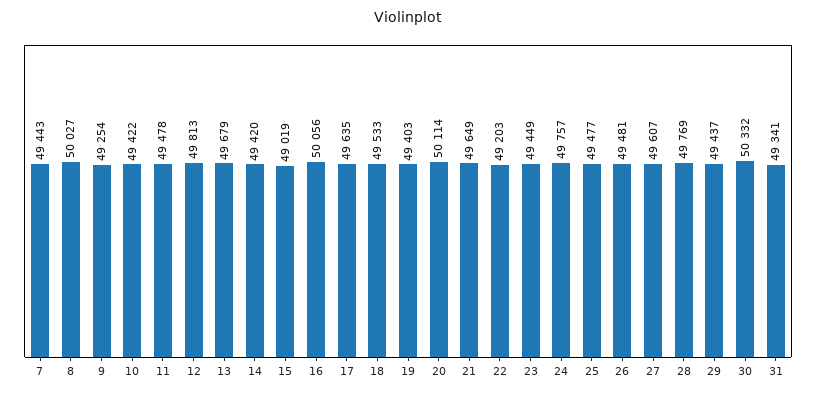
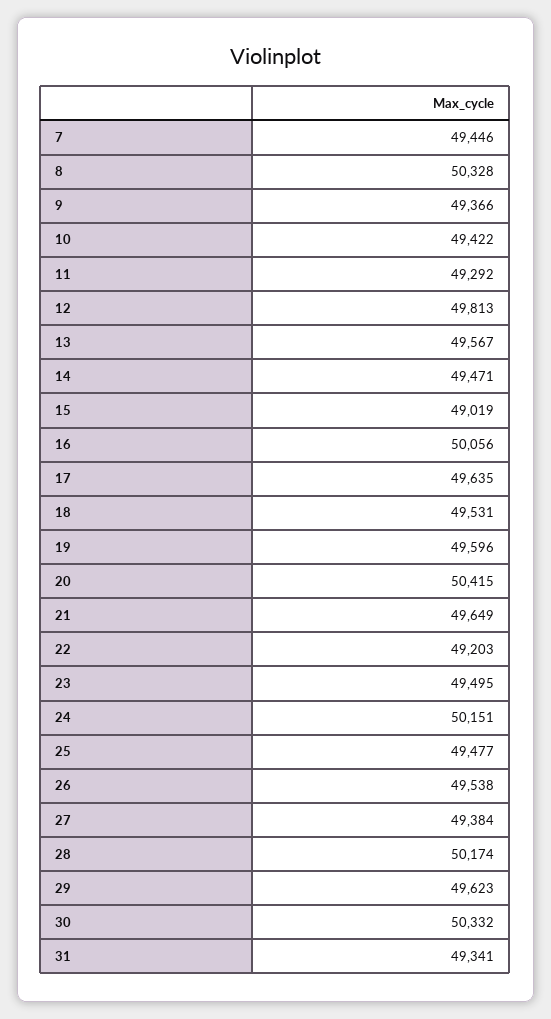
  {
-   "7": 49443,
+   "7": 49446,
-   "8": 50027,
+   "8": 50328,
-   "9": 49254,
+   "9": 49366,
    "10": 49422,
-   "11": 49478,
+   "11": 49292,
    "12": 49813,
-   "13": 49679,
+   "13": 49567,
-   "14": 49420,
+   "14": 49471,
    "15": 49019,
    "16": 50056,
    "17": 49635,
-   "18": 49533,
+   "18": 49531,
-   "19": 49403,
+   "19": 49596,
-   "20": 50114,
+   "20": 50415,
    "21": 49649,
    "22": 49203,
-   "23": 49449,
+   "23": 49495,
-   "24": 49757,
+   "24": 50151,
    "25": 49477,
-   "26": 49481,
+   "26": 49538,
-   "27": 49607,
+   "27": 49384,
-   "28": 49769,
+   "28": 50174,
-   "29": 49437,
+   "29": 49623,
    "30": 50332,
    "31": 49341
  }

